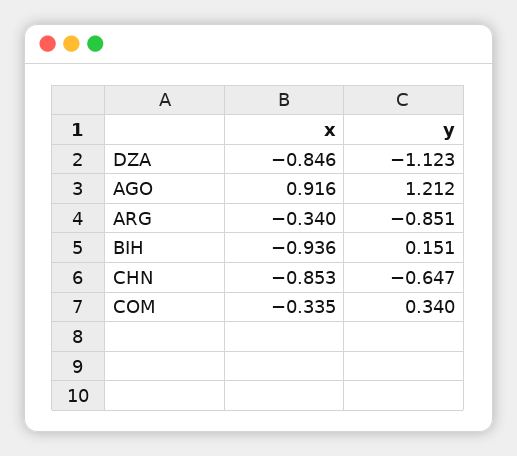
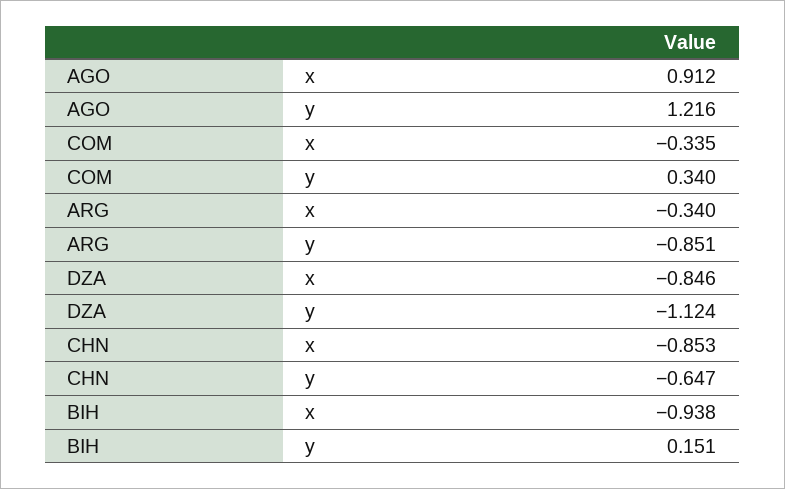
  {
    "x": {
      "DZA": -0.846,
-     "AGO": 0.916,
+     "AGO": 0.912,
      "ARG": -0.34,
-     "BIH": -0.936,
+     "BIH": -0.938,
      "CHN": -0.853,
      "COM": -0.335
    },
    "y": {
-     "DZA": -1.123,
+     "DZA": -1.124,
-     "AGO": 1.212,
+     "AGO": 1.216,
      "ARG": -0.851,
      "BIH": 0.151,
      "CHN": -0.647,
      "COM": 0.34
    }
  }

